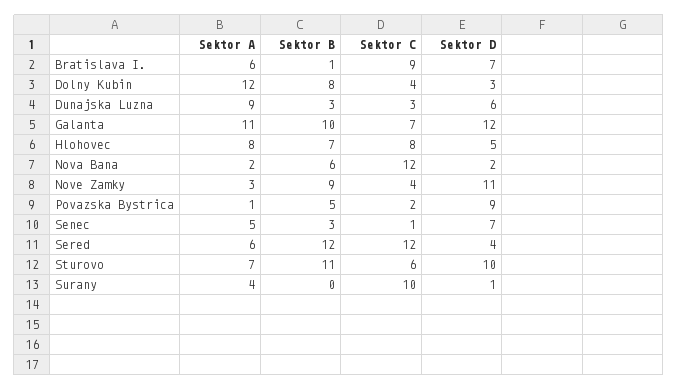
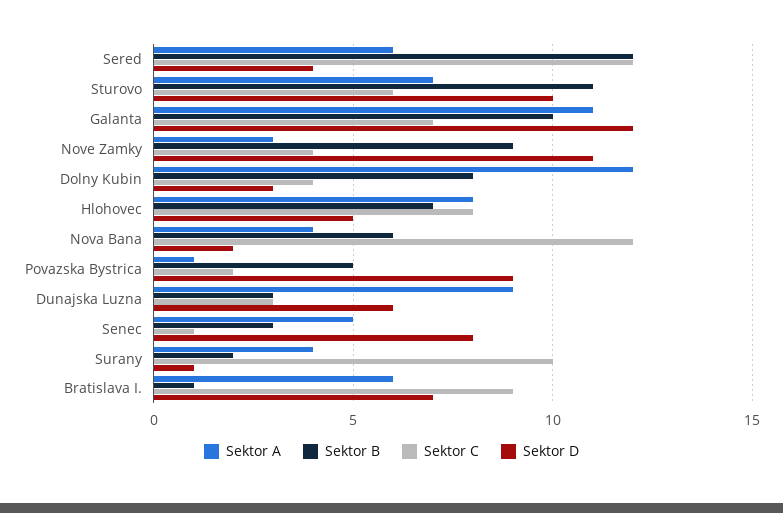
  {
    "Sektor A": {
      "Bratislava I.": 6,
      "Dolny Kubin": 12,
      "Dunajska Luzna": 9,
      "Galanta": 11,
      "Hlohovec": 8,
-     "Nova Bana": 2,
+     "Nova Bana": 4,
      "Nove Zamky": 3,
      "Povazska Bystrica": 1,
      "Senec": 5,
      "Sered": 6,
      "Sturovo": 7,
      "Surany": 4
    },
    "Sektor B": {
      "Bratislava I.": 1,
      "Dolny Kubin": 8,
      "Dunajska Luzna": 3,
      "Galanta": 10,
      "Hlohovec": 7,
      "Nova Bana": 6,
      "Nove Zamky": 9,
      "Povazska Bystrica": 5,
      "Senec": 3,
      "Sered": 12,
      "Sturovo": 11,
-     "Surany": 0
+     "Surany": 2
    },
    "Sektor C": {
      "Bratislava I.": 9,
      "Dolny Kubin": 4,
      "Dunajska Luzna": 3,
      "Galanta": 7,
      "Hlohovec": 8,
      "Nova Bana": 12,
      "Nove Zamky": 4,
      "Povazska Bystrica": 2,
      "Senec": 1,
      "Sered": 12,
      "Sturovo": 6,
      "Surany": 10
    },
    "Sektor D": {
      "Bratislava I.": 7,
      "Dolny Kubin": 3,
      "Dunajska Luzna": 6,
      "Galanta": 12,
      "Hlohovec": 5,
      "Nova Bana": 2,
      "Nove Zamky": 11,
      "Povazska Bystrica": 9,
-     "Senec": 7,
+     "Senec": 8,
      "Sered": 4,
      "Sturovo": 10,
      "Surany": 1
    }
  }

